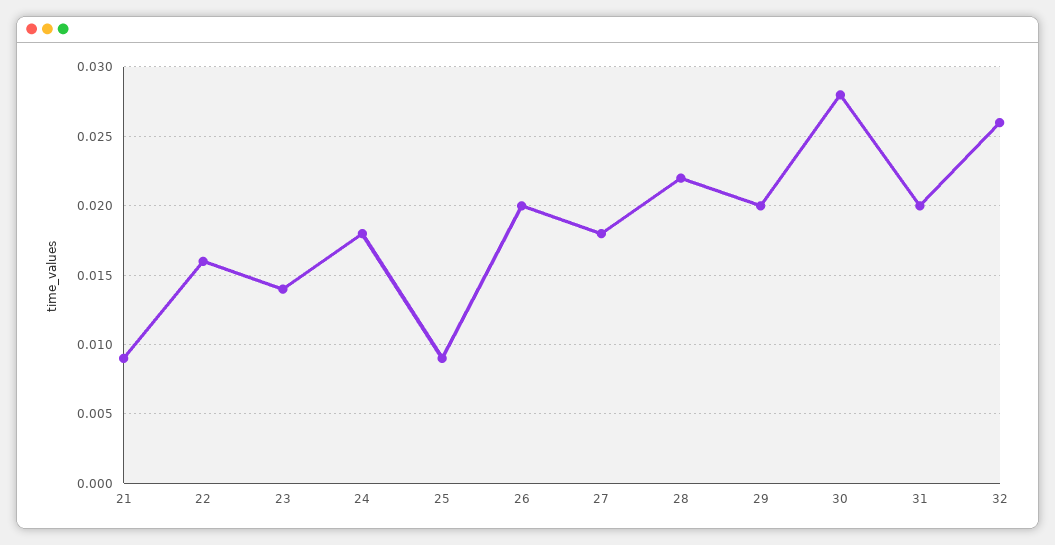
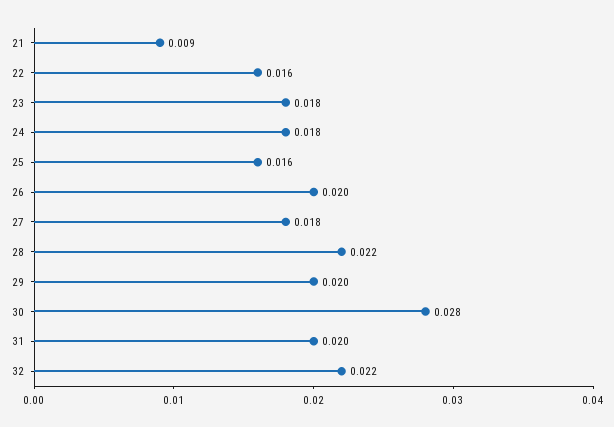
  {
    "21": 0.009,
    "22": 0.016,
-   "23": 0.014,
+   "23": 0.018,
    "24": 0.018,
-   "25": 0.009,
+   "25": 0.016,
    "26": 0.02,
    "27": 0.018,
    "28": 0.022,
    "29": 0.02,
    "30": 0.028,
    "31": 0.02,
-   "32": 0.026
+   "32": 0.022
  }

